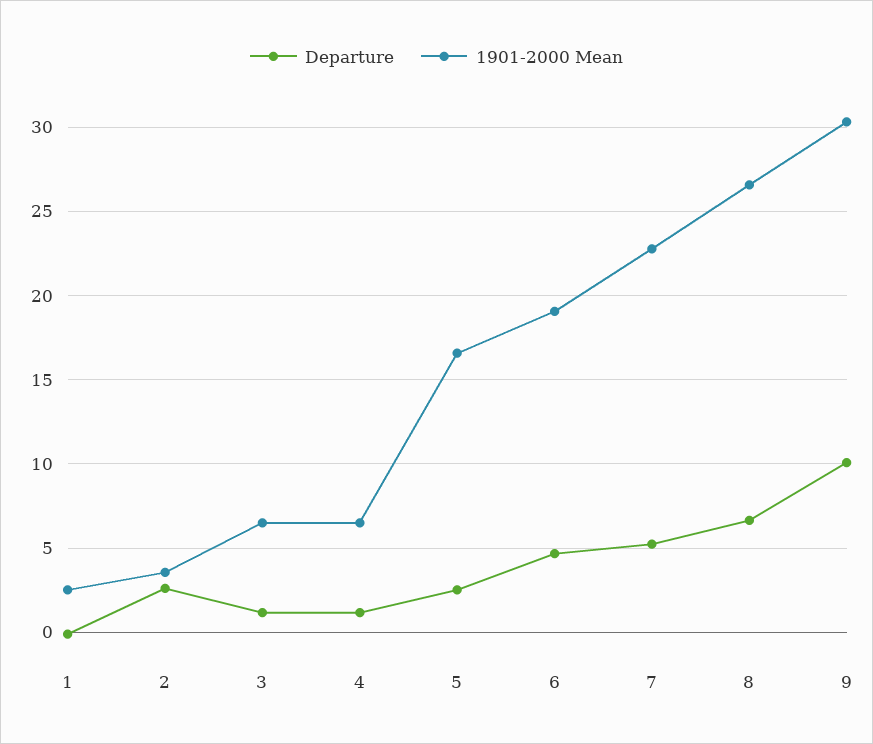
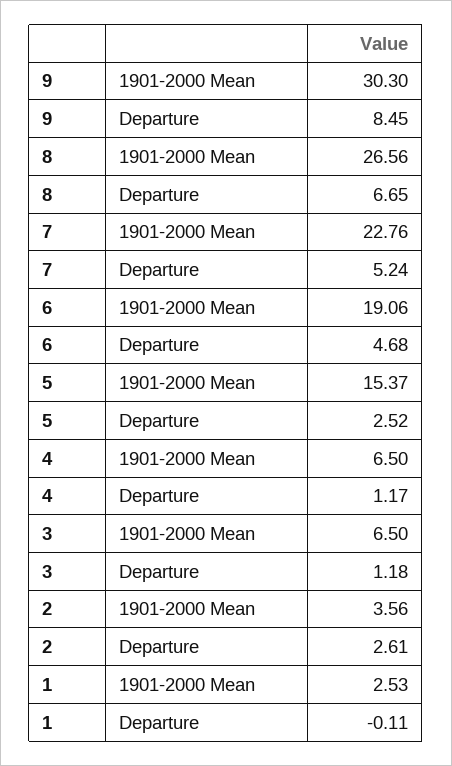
  {
    "Departure": {
      "1": -0.11,
      "2": 2.61,
      "3": 1.18,
      "4": 1.17,
      "5": 2.52,
      "6": 4.68,
      "7": 5.24,
      "8": 6.65,
-     "9": 10
+     "9": 8.45
    },
    "1901-2000 Mean": {
      "1": 2.53,
      "2": 3.56,
      "3": 6.5,
      "4": 6.5,
-     "5": 16.5,
+     "5": 15.37,
      "6": 19.06,
      "7": 22.76,
      "8": 26.56,
      "9": 30.3
    }
  }

